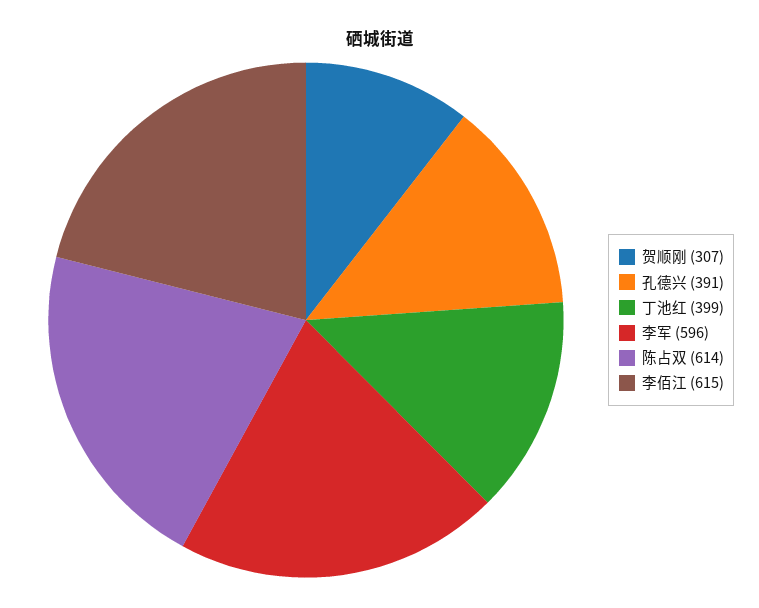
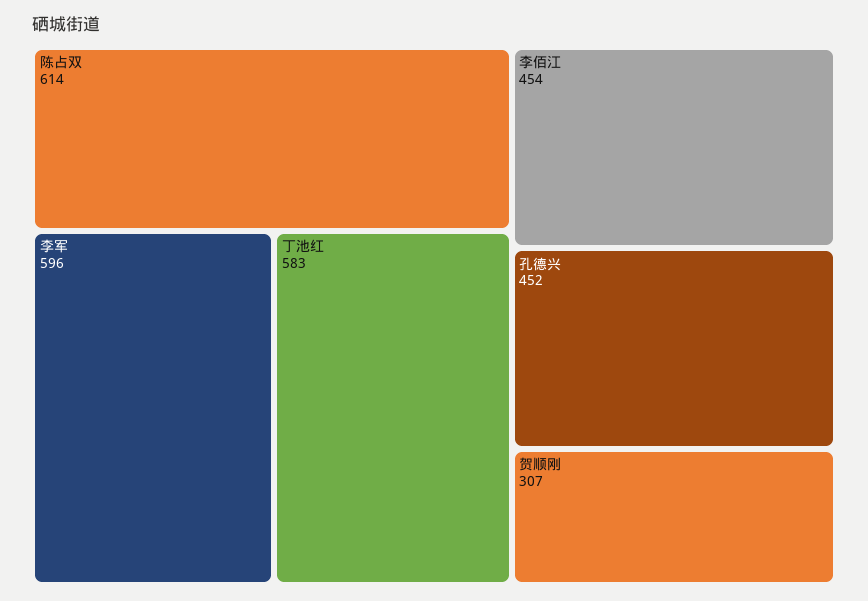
  {
    "贺顺刚": 307,
-   "孔德兴": 391,
+   "孔德兴": 452,
-   "丁池红": 399,
+   "丁池红": 583,
    "李军": 596,
    "陈占双": 614,
-   "李佰江": 615
+   "李佰江": 454
  }

